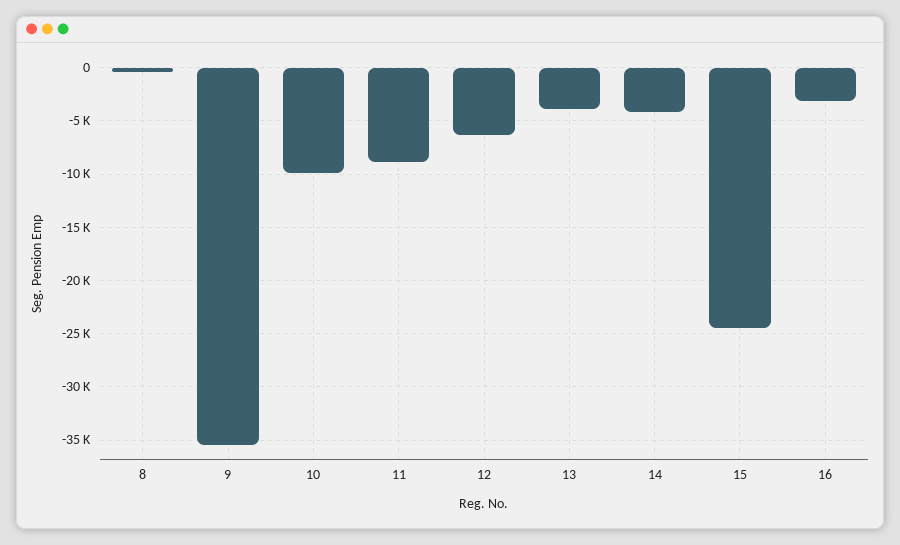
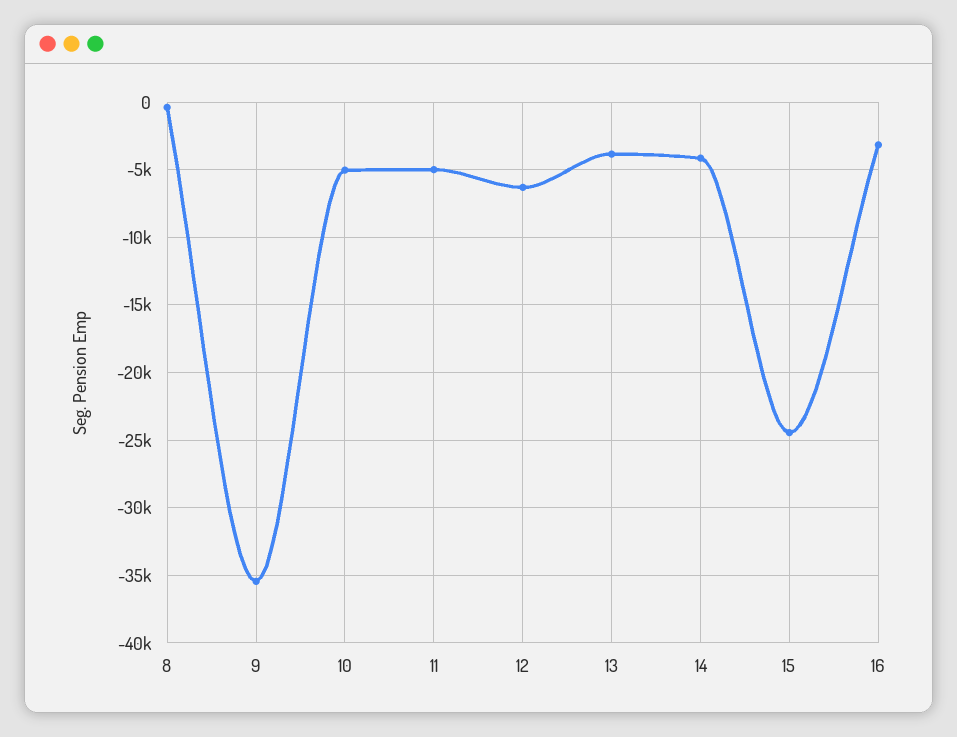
  {
    "8": -500,
    "9": -35500,
-   "10": -10000,
+   "10": -5000,
-   "11": -9000,
+   "11": -5000,
    "12": -6500,
    "13": -4000,
    "14": -4000,
    "15": -24500,
    "16": -3000
  }

